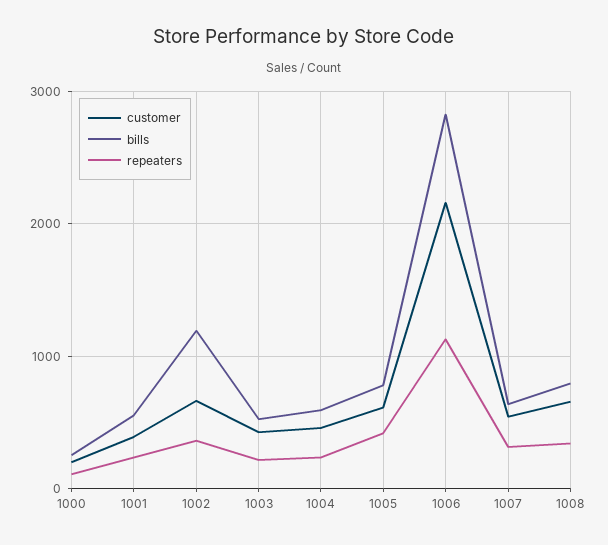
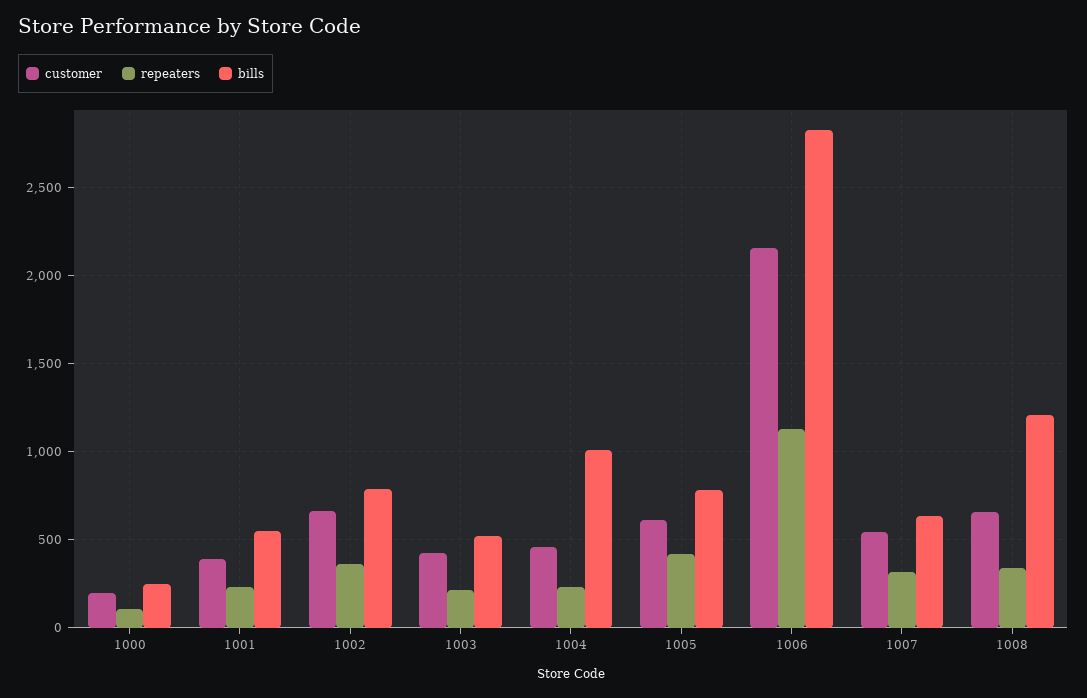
  {
    "customer": {
      "1000": 200,
      "1001": 400,
      "1002": 650,
      "1003": 450,
      "1004": 450,
      "1005": 600,
      "1006": 2150,
      "1007": 550,
      "1008": 650
    },
    "bills": {
      "1000": 250,
      "1001": 550,
-     "1002": 1200,
+     "1002": 800,
      "1003": 500,
-     "1004": 600,
+     "1004": 1000,
      "1005": 800,
      "1006": 2800,
      "1007": 650,
-     "1008": 800
+     "1008": 1200
    },
    "repeaters": {
      "1000": 100,
      "1001": 250,
      "1002": 350,
      "1003": 200,
      "1004": 250,
      "1005": 400,
      "1006": 1150,
      "1007": 300,
      "1008": 350
    }
  }

